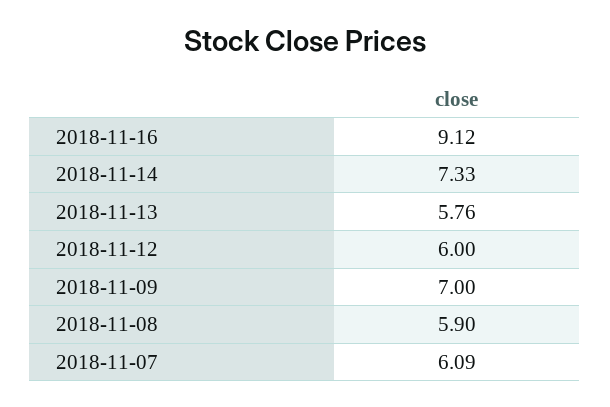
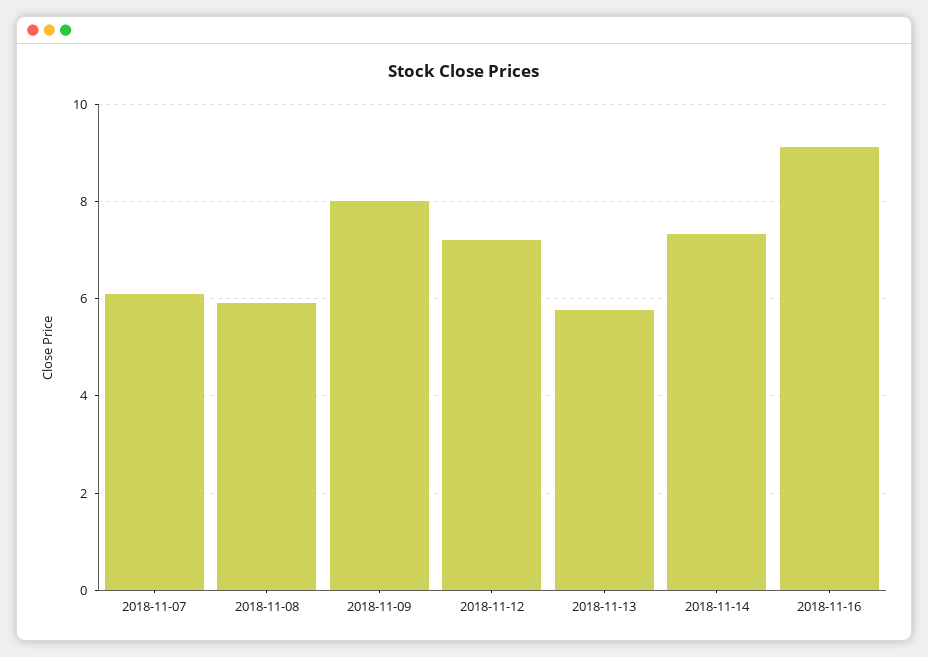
  {
    "2018-11-16": 9.12,
    "2018-11-14": 7.33,
    "2018-11-13": 5.76,
-   "2018-11-12": 6,
+   "2018-11-12": 7.2,
-   "2018-11-09": 7,
+   "2018-11-09": 8,
    "2018-11-08": 5.9,
    "2018-11-07": 6.09
  }

